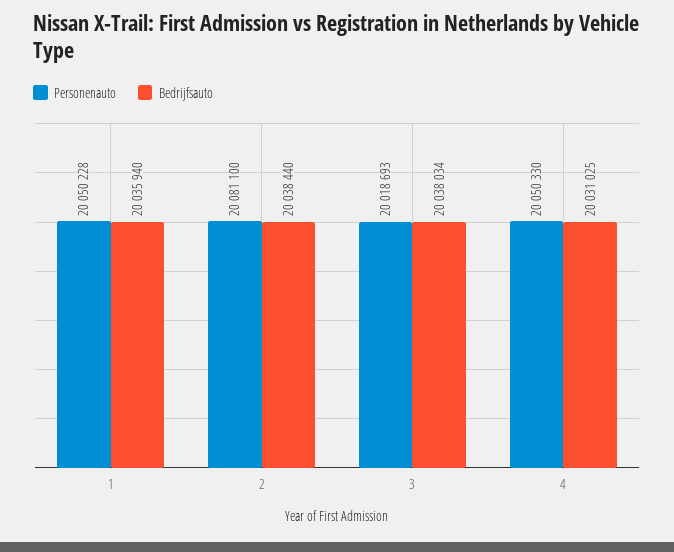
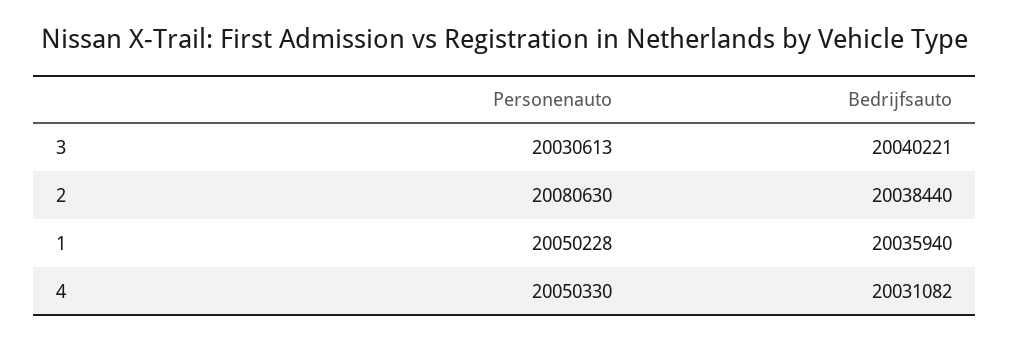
  {
    "Personenauto": {
      "1": 20050228,
-     "2": 20081100,
+     "2": 20080630,
-     "3": 20018693,
+     "3": 20030613,
      "4": 20050330
    },
    "Bedrijfsauto": {
      "1": 20035940,
      "2": 20038440,
-     "3": 20038034,
+     "3": 20040221,
-     "4": 20031025
+     "4": 20031082
    }
  }

